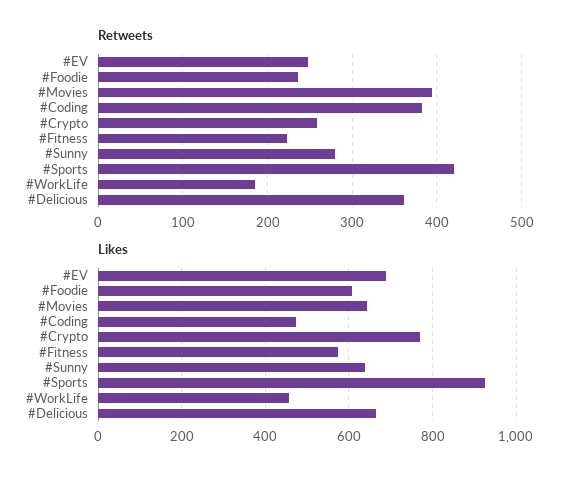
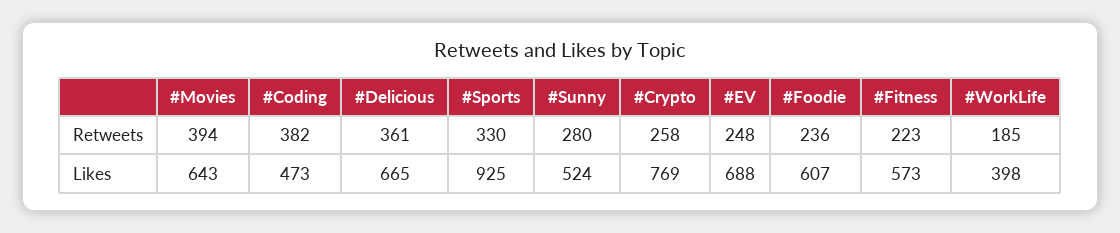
  {
    "Retweets": {
      "#EV": 248,
      "#Foodie": 236,
      "#Movies": 394,
      "#Coding": 382,
      "#Crypto": 258,
      "#Fitness": 223,
      "#Sunny": 280,
-     "#Sports": 420,
+     "#Sports": 330,
      "#WorkLife": 185,
      "#Delicious": 361
    },
    "Likes": {
      "#EV": 688,
      "#Foodie": 607,
      "#Movies": 643,
      "#Coding": 473,
      "#Crypto": 769,
      "#Fitness": 573,
-     "#Sunny": 640,
+     "#Sunny": 524,
      "#Sports": 925,
-     "#WorkLife": 460,
+     "#WorkLife": 398,
      "#Delicious": 665
    }
  }

